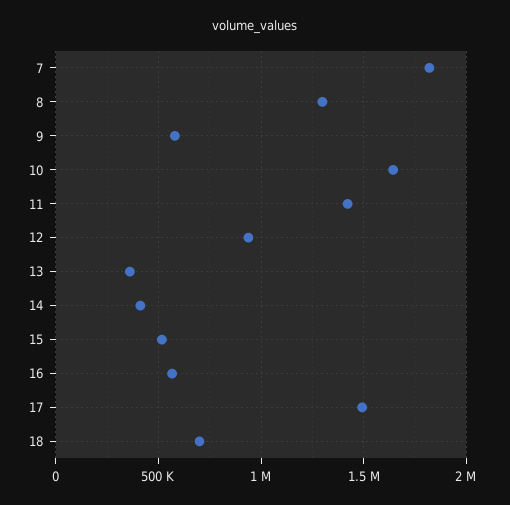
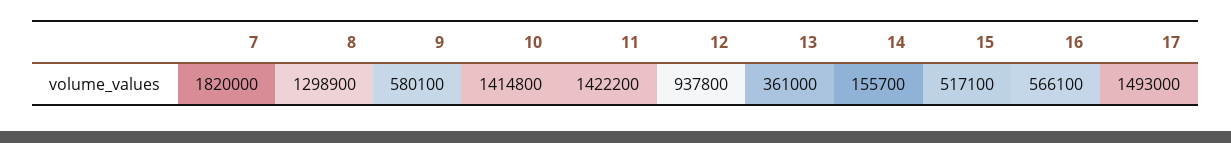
  {
    "7": 1820000,
    "8": 1298900,
    "9": 580100,
-   "10": 1650000,
+   "10": 1414800,
    "11": 1422200,
    "12": 937800,
    "13": 361000,
-   "14": 400000,
+   "14": 155700,
    "15": 517100,
    "16": 566100,
-   "17": 1493000,
+   "17": 1493000
-   "18": 700000
  }

